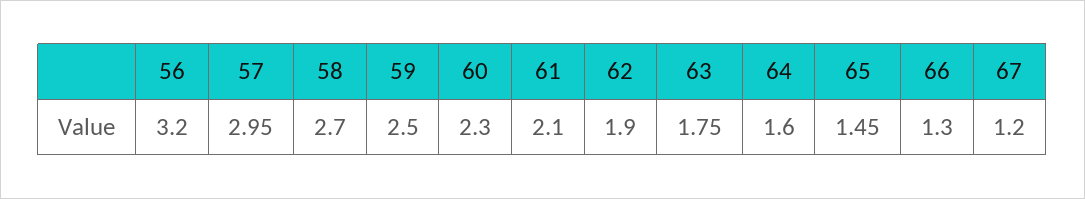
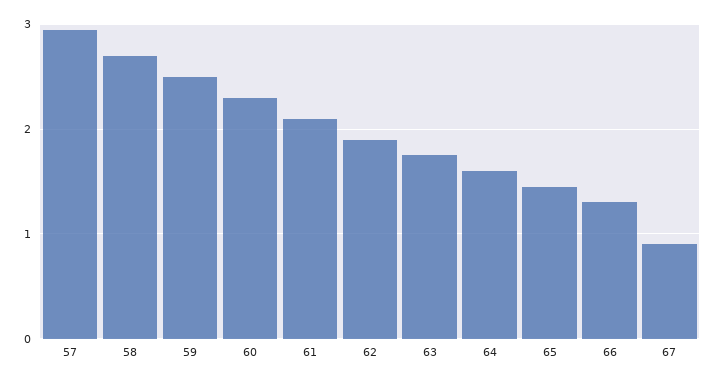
  {
-   "56": 3.2,
    "57": 2.95,
    "58": 2.7,
    "59": 2.5,
    "60": 2.3,
    "61": 2.1,
    "62": 1.9,
    "63": 1.75,
    "64": 1.6,
    "65": 1.45,
    "66": 1.3,
-   "67": 1.2
+   "67": 0.9
  }

